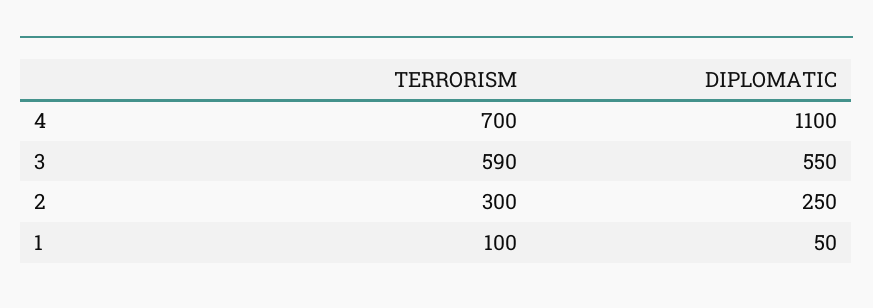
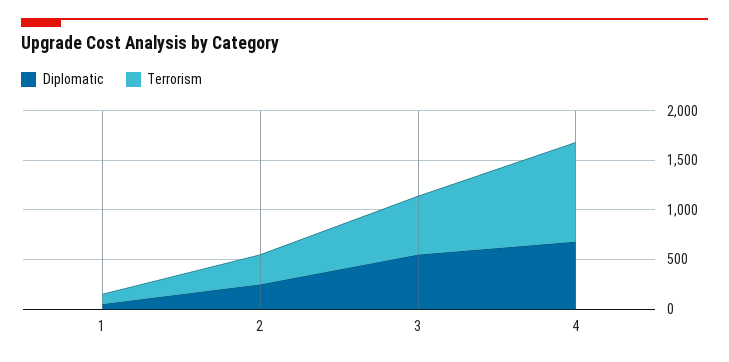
  {
    "TERRORISM": {
-     "4": 700,
+     "4": 1000,
      "3": 590,
      "2": 300,
      "1": 100
    },
    "DIPLOMATIC": {
-     "4": 1100,
+     "4": 700,
      "3": 550,
      "2": 250,
      "1": 50
    }
  }

